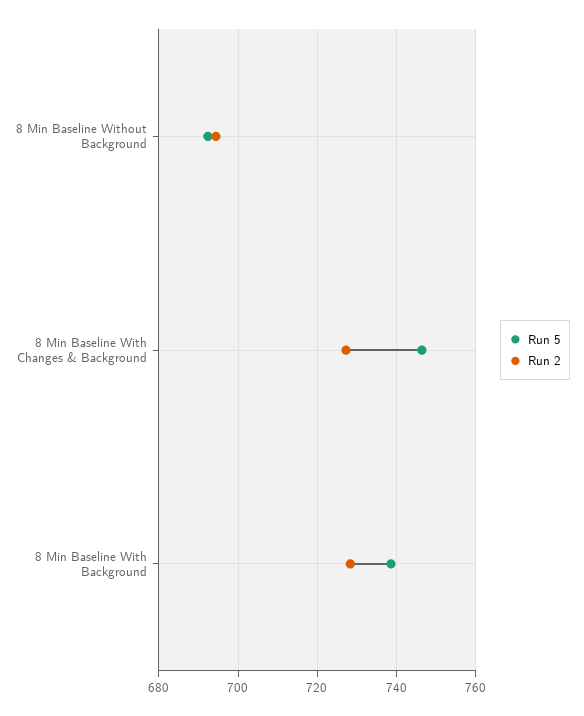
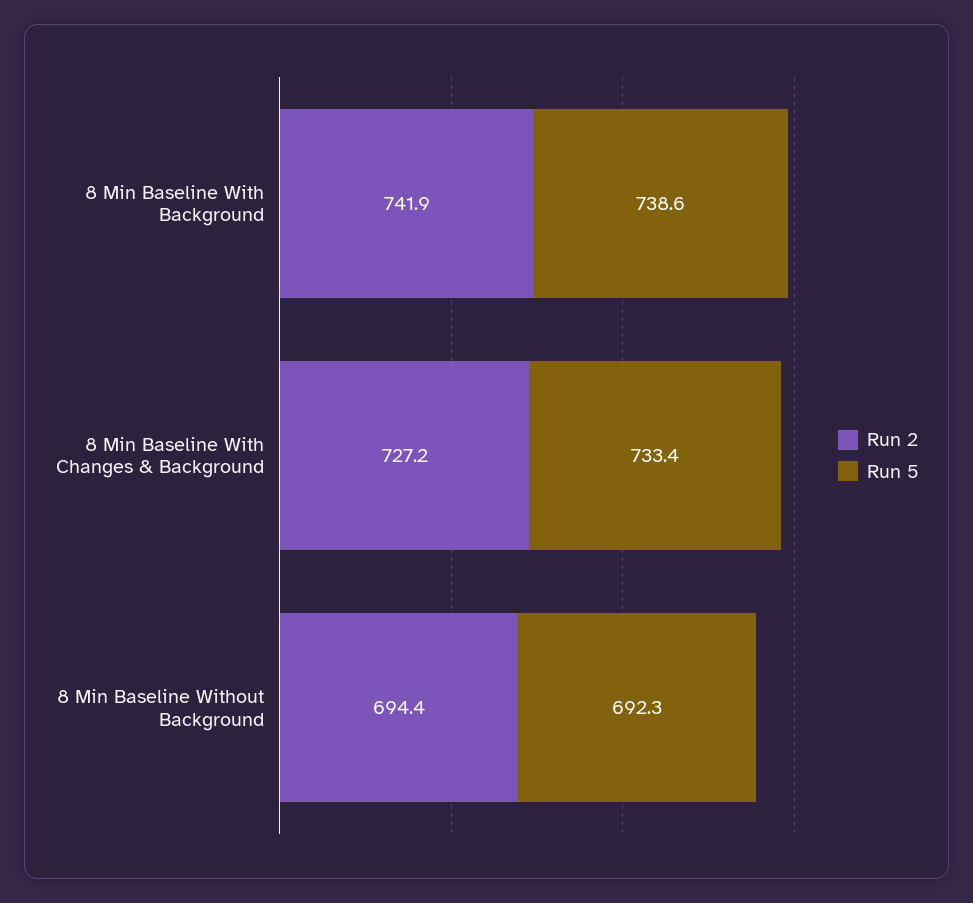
  {
    "Run 5": {
      "8 Min Baseline Without Background": 692.3,
-     "8 Min Baseline With Changes & Background": 746,
+     "8 Min Baseline With Changes & Background": 733.4,
      "8 Min Baseline With Background": 738.6
    },
    "Run 2": {
      "8 Min Baseline Without Background": 694.4,
      "8 Min Baseline With Changes & Background": 727.2,
-     "8 Min Baseline With Background": 728
+     "8 Min Baseline With Background": 741.9
    }
  }

